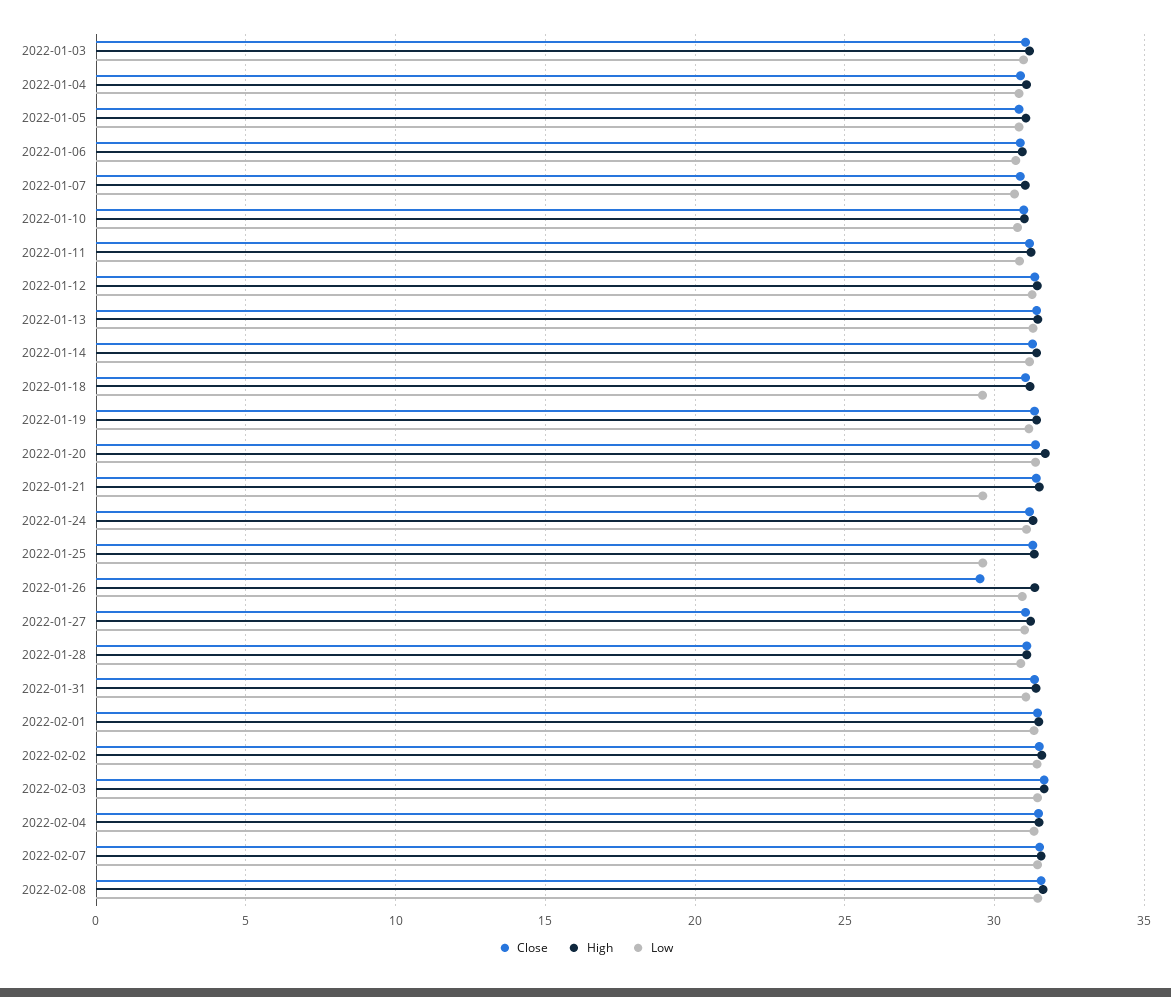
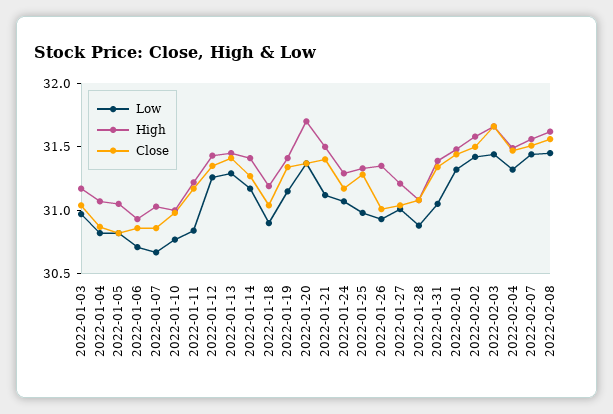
  {
    "Close": {
      "2022-01-03": 31,
      "2022-01-04": 30.9,
      "2022-01-05": 30.8,
      "2022-01-06": 30.9,
      "2022-01-07": 30.9,
      "2022-01-10": 31,
      "2022-01-11": 31.2,
      "2022-01-12": 31.4,
      "2022-01-13": 31.4,
      "2022-01-14": 31.3,
      "2022-01-18": 31,
      "2022-01-19": 31.3,
      "2022-01-20": 31.4,
      "2022-01-21": 31.4,
      "2022-01-24": 31.2,
      "2022-01-25": 31.3,
-     "2022-01-26": 29.5,
+     "2022-01-26": 31,
      "2022-01-27": 31,
      "2022-01-28": 31.1,
      "2022-01-31": 31.3,
      "2022-02-01": 31.4,
      "2022-02-02": 31.5,
      "2022-02-03": 31.7,
      "2022-02-04": 31.5,
      "2022-02-07": 31.5,
      "2022-02-08": 31.6
    },
    "High": {
      "2022-01-03": 31.2,
      "2022-01-04": 31.1,
      "2022-01-05": 31.1,
      "2022-01-06": 30.9,
      "2022-01-07": 31,
      "2022-01-10": 31,
      "2022-01-11": 31.2,
      "2022-01-12": 31.4,
      "2022-01-13": 31.5,
      "2022-01-14": 31.4,
      "2022-01-18": 31.2,
      "2022-01-19": 31.4,
      "2022-01-20": 31.7,
      "2022-01-21": 31.5,
      "2022-01-24": 31.3,
      "2022-01-25": 31.3,
      "2022-01-26": 31.4,
      "2022-01-27": 31.2,
      "2022-01-28": 31.1,
      "2022-01-31": 31.4,
      "2022-02-01": 31.5,
      "2022-02-02": 31.6,
      "2022-02-03": 31.7,
      "2022-02-04": 31.5,
      "2022-02-07": 31.6,
      "2022-02-08": 31.6
    },
    "Low": {
      "2022-01-03": 31,
      "2022-01-04": 30.8,
      "2022-01-05": 30.8,
      "2022-01-06": 30.7,
      "2022-01-07": 30.7,
      "2022-01-10": 30.8,
      "2022-01-11": 30.8,
      "2022-01-12": 31.3,
      "2022-01-13": 31.3,
      "2022-01-14": 31.2,
-     "2022-01-18": 29.5,
+     "2022-01-18": 30.9,
      "2022-01-19": 31.2,
      "2022-01-20": 31.4,
-     "2022-01-21": 29.5,
+     "2022-01-21": 31.1,
      "2022-01-24": 31.1,
-     "2022-01-25": 29.5,
+     "2022-01-25": 31,
      "2022-01-26": 30.9,
      "2022-01-27": 31,
      "2022-01-28": 30.9,
      "2022-01-31": 31.1,
      "2022-02-01": 31.3,
      "2022-02-02": 31.4,
      "2022-02-03": 31.4,
      "2022-02-04": 31.3,
      "2022-02-07": 31.4,
      "2022-02-08": 31.5
    }
  }

